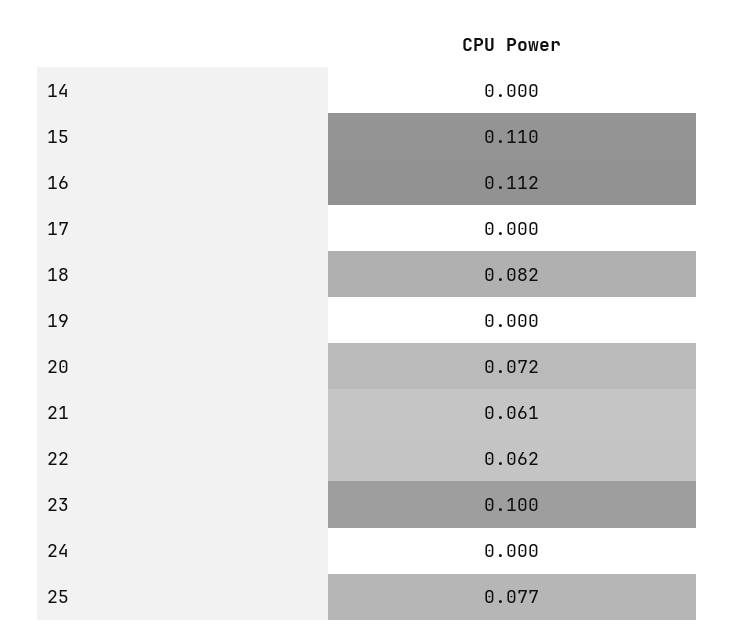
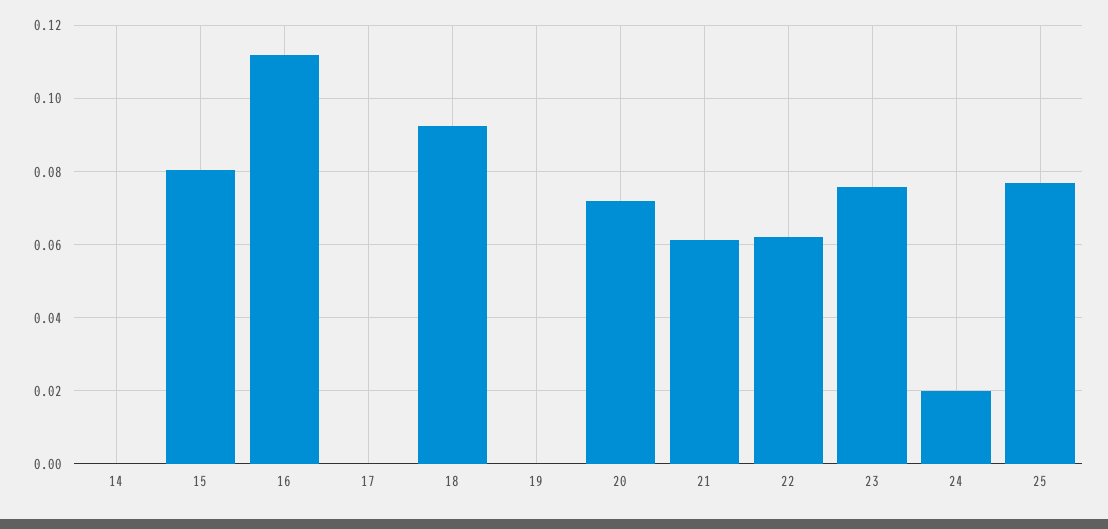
  {
    "14": 0,
-   "15": 0.11,
+   "15": 0.08,
    "16": 0.112,
    "17": 0,
-   "18": 0.082,
+   "18": 0.092,
    "19": 0,
    "20": 0.072,
    "21": 0.061,
    "22": 0.062,
-   "23": 0.1,
+   "23": 0.076,
-   "24": 0,
+   "24": 0.02,
    "25": 0.077
  }

